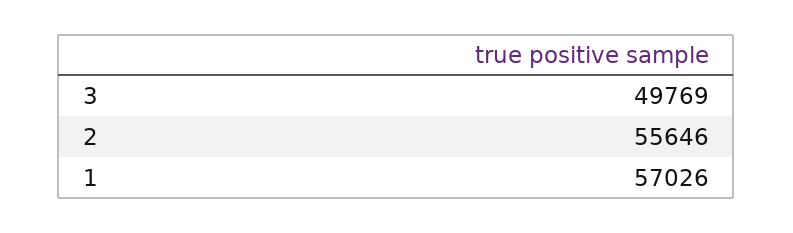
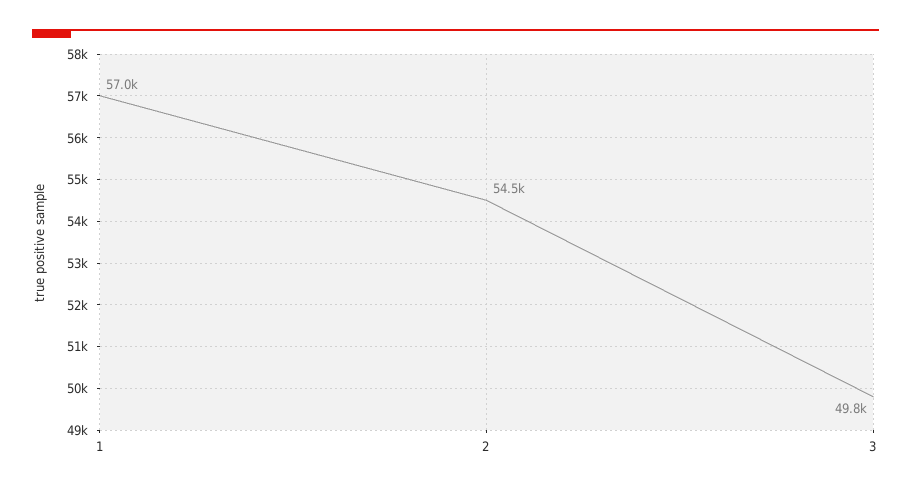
  {
    "3": 49769,
-   "2": 55646,
+   "2": 54500,
    "1": 57026
  }

